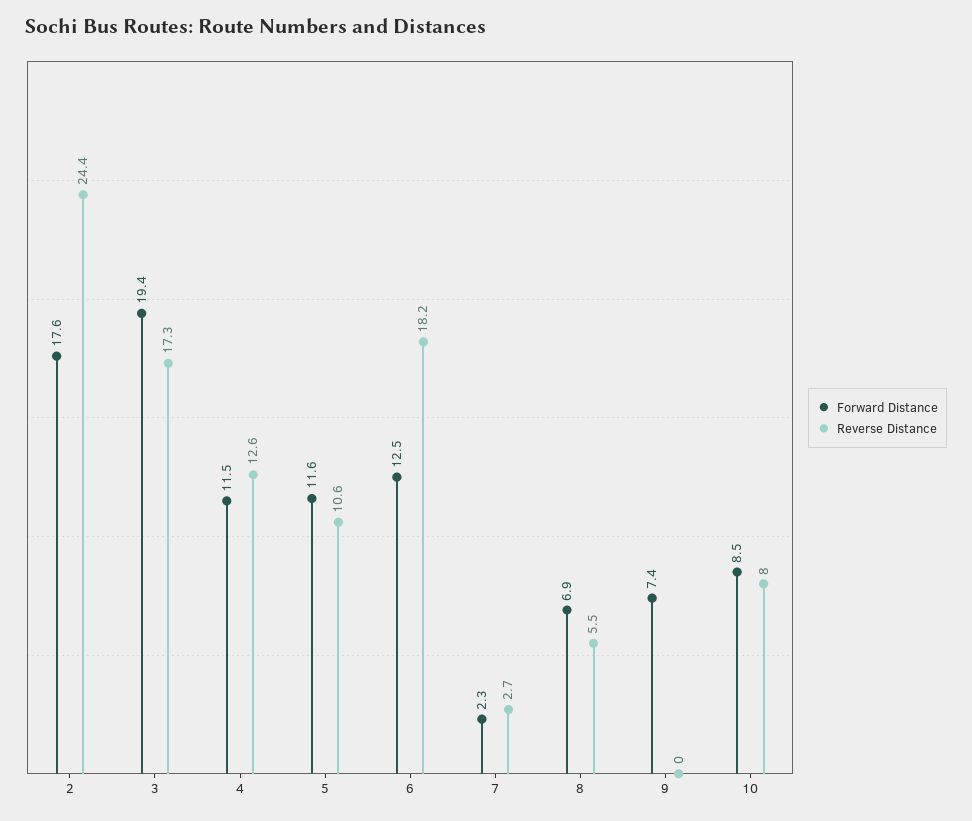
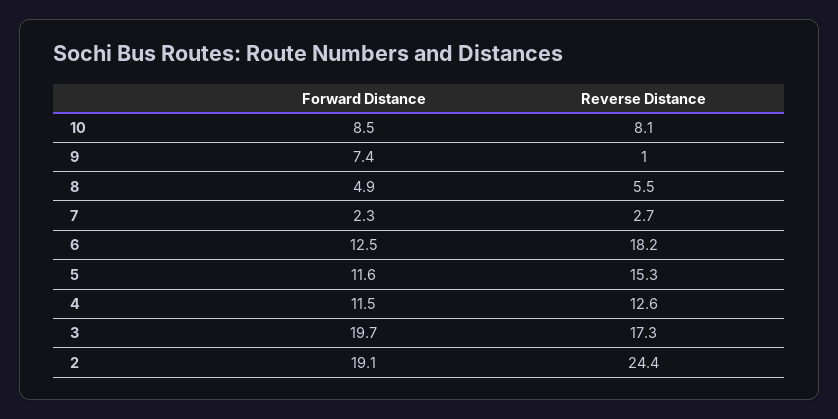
  {
    "Forward Distance": {
-     "2": 17.6,
+     "2": 19.1,
-     "3": 19.4,
+     "3": 19.7,
      "4": 11.5,
      "5": 11.6,
      "6": 12.5,
      "7": 2.3,
-     "8": 6.9,
+     "8": 4.9,
      "9": 7.4,
      "10": 8.5
    },
    "Reverse Distance": {
      "2": 24.4,
      "3": 17.3,
      "4": 12.6,
-     "5": 10.6,
+     "5": 15.3,
      "6": 18.2,
      "7": 2.7,
      "8": 5.5,
-     "9": 0,
+     "9": 1,
-     "10": 8
+     "10": 8.1
    }
  }

